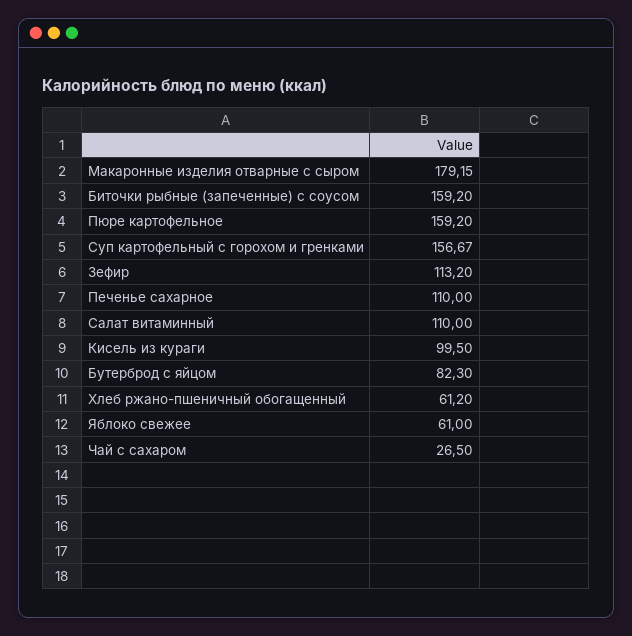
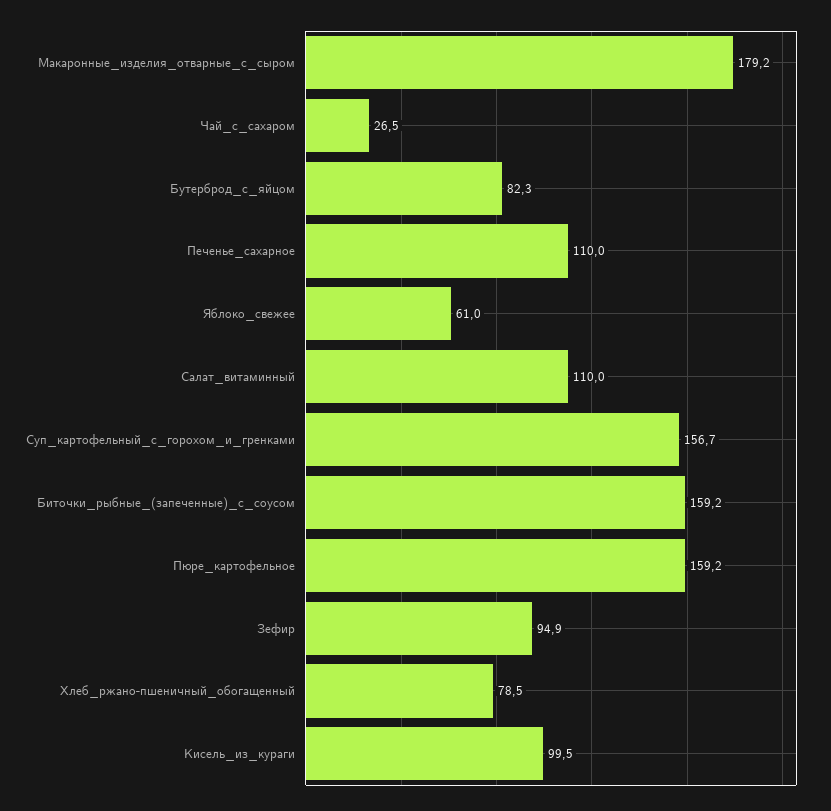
  {
    "Макаронные изделия отварные с сыром": 179.15,
    "Биточки рыбные (запеченные) с соусом": 159.2,
    "Пюре картофельное": 159.2,
    "Суп картофельный с горохом и гренками": 156.67,
-   "Зефир": 113.2,
+   "Зефир": 94.9,
    "Печенье сахарное": 110,
    "Салат витаминный": 110,
    "Кисель из кураги": 99.5,
    "Бутерброд с яйцом": 82.3,
-   "Хлеб ржано-пшеничный обогащенный": 61.2,
+   "Хлеб ржано-пшеничный обогащенный": 78.5,
    "Яблоко свежее": 61,
    "Чай с сахаром": 26.5
  }

